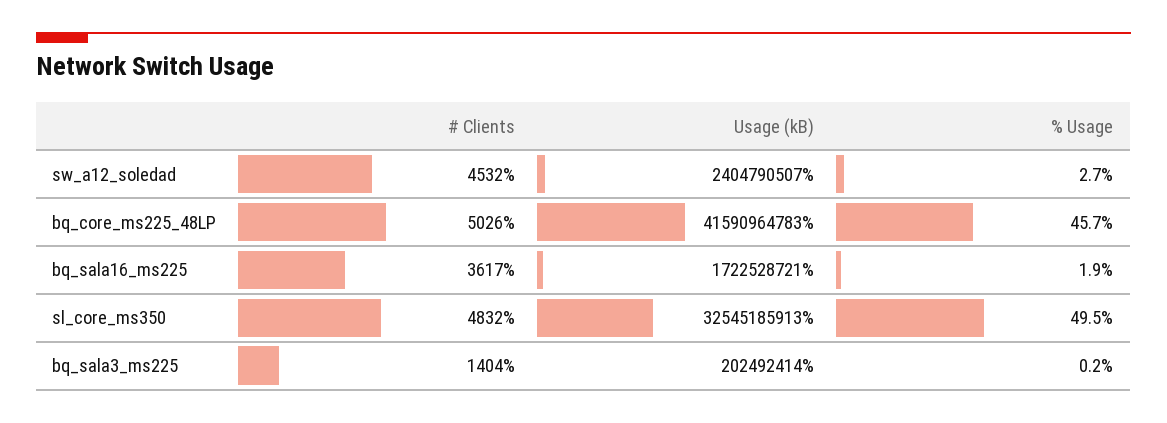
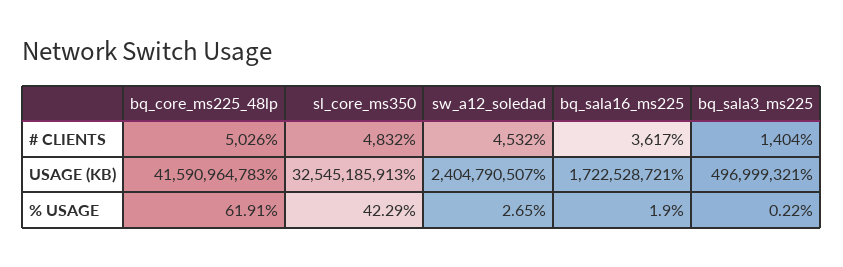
  {
    "# Clients": {
      "sw_a12_soledad": 4532,
      "bq_core_ms225_48LP": 5026,
      "bq_sala16_ms225": 3617,
      "sl_core_ms350": 4832,
      "bq_sala3_ms225": 1404
    },
    "Usage (kB)": {
      "sw_a12_soledad": 2404790507,
      "bq_core_ms225_48LP": 41590964783,
      "bq_sala16_ms225": 1722528721,
      "sl_core_ms350": 32545185913,
-     "bq_sala3_ms225": 202492414
+     "bq_sala3_ms225": 496999321
    },
    "% Usage": {
      "sw_a12_soledad": 2.65,
-     "bq_core_ms225_48LP": 45.7,
+     "bq_core_ms225_48LP": 61.91,
      "bq_sala16_ms225": 1.9,
-     "sl_core_ms350": 49.5,
+     "sl_core_ms350": 42.29,
      "bq_sala3_ms225": 0.22
    }
  }

